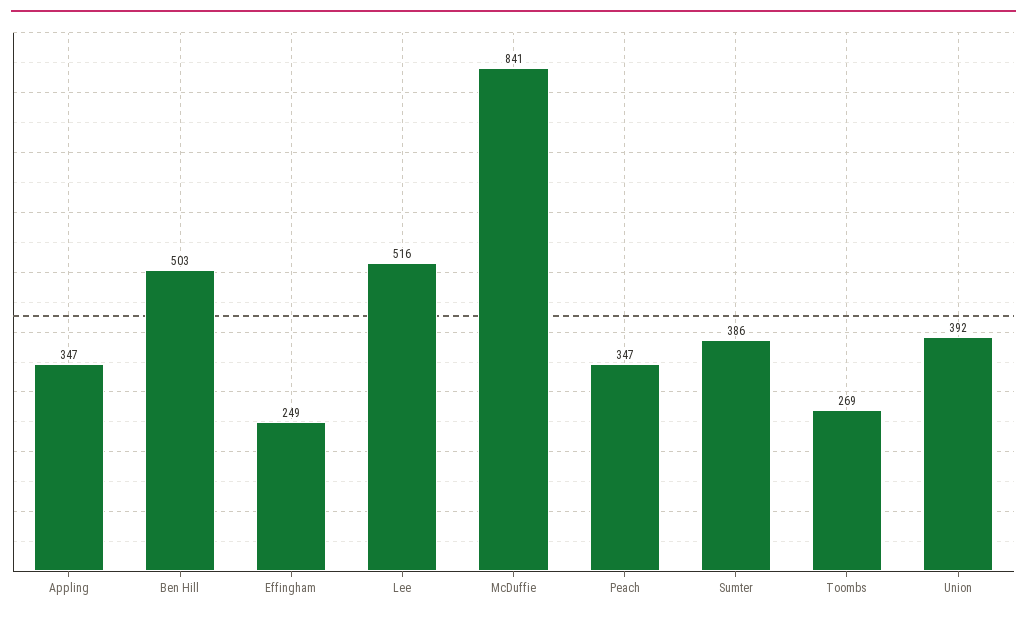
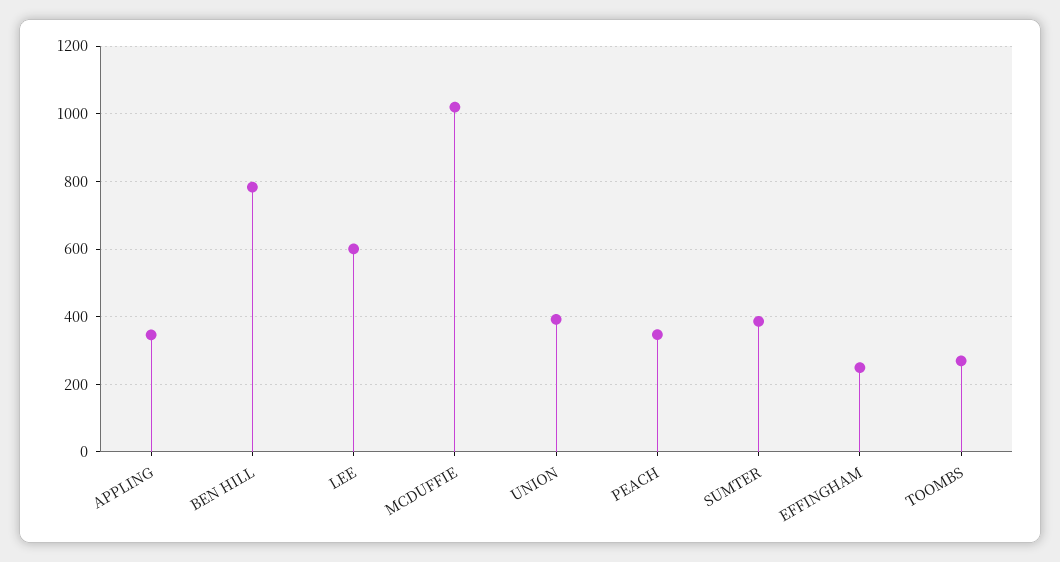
  {
    "Appling": 347,
-   "Ben Hill": 503,
+   "Ben Hill": 780,
    "Effingham": 249,
-   "Lee": 516,
+   "Lee": 600,
-   "McDuffie": 841,
+   "McDuffie": 1020,
    "Peach": 347,
    "Sumter": 386,
    "Toombs": 269,
    "Union": 392
  }

